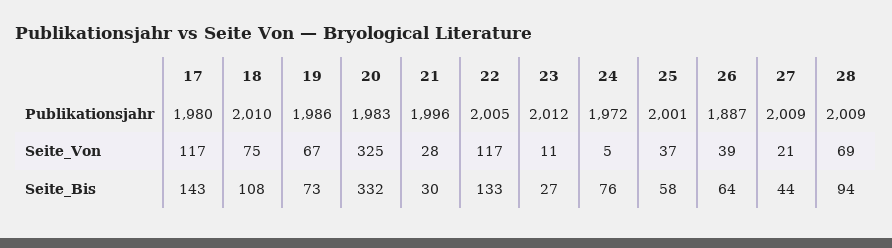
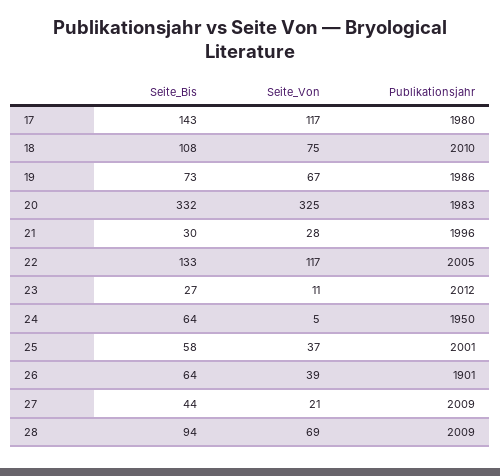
  {
    "17": {
      "Publikationsjahr": 1980,
      "Seite_Von": 117,
      "Seite_Bis": 143
    },
    "18": {
      "Publikationsjahr": 2010,
      "Seite_Von": 75,
      "Seite_Bis": 108
    },
    "19": {
      "Publikationsjahr": 1986,
      "Seite_Von": 67,
      "Seite_Bis": 73
    },
    "20": {
      "Publikationsjahr": 1983,
      "Seite_Von": 325,
      "Seite_Bis": 332
    },
    "21": {
      "Publikationsjahr": 1996,
      "Seite_Von": 28,
      "Seite_Bis": 30
    },
    "22": {
      "Publikationsjahr": 2005,
      "Seite_Von": 117,
      "Seite_Bis": 133
    },
    "23": {
      "Publikationsjahr": 2012,
      "Seite_Von": 11,
      "Seite_Bis": 27
    },
    "24": {
-     "Publikationsjahr": 1972,
+     "Publikationsjahr": 1950,
      "Seite_Von": 5,
-     "Seite_Bis": 76
+     "Seite_Bis": 64
    },
    "25": {
      "Publikationsjahr": 2001,
      "Seite_Von": 37,
      "Seite_Bis": 58
    },
    "26": {
-     "Publikationsjahr": 1887,
+     "Publikationsjahr": 1901,
      "Seite_Von": 39,
      "Seite_Bis": 64
    },
    "27": {
      "Publikationsjahr": 2009,
      "Seite_Von": 21,
      "Seite_Bis": 44
    },
    "28": {
      "Publikationsjahr": 2009,
      "Seite_Von": 69,
      "Seite_Bis": 94
    }
  }

